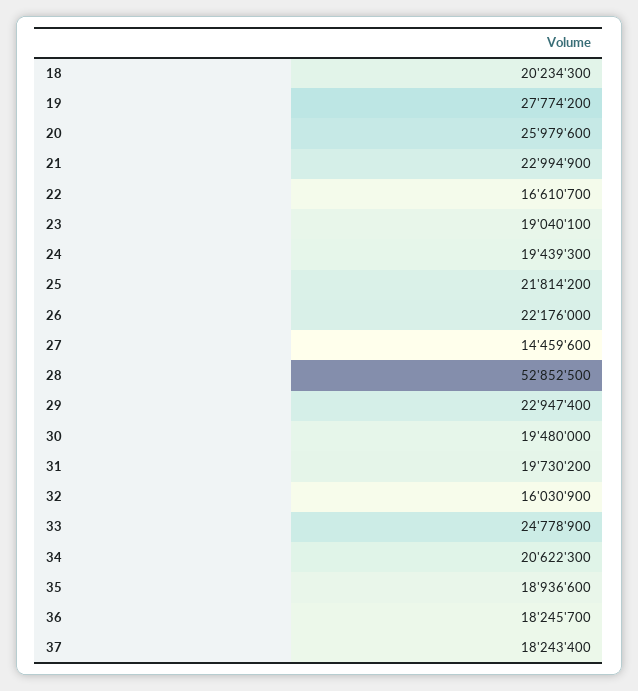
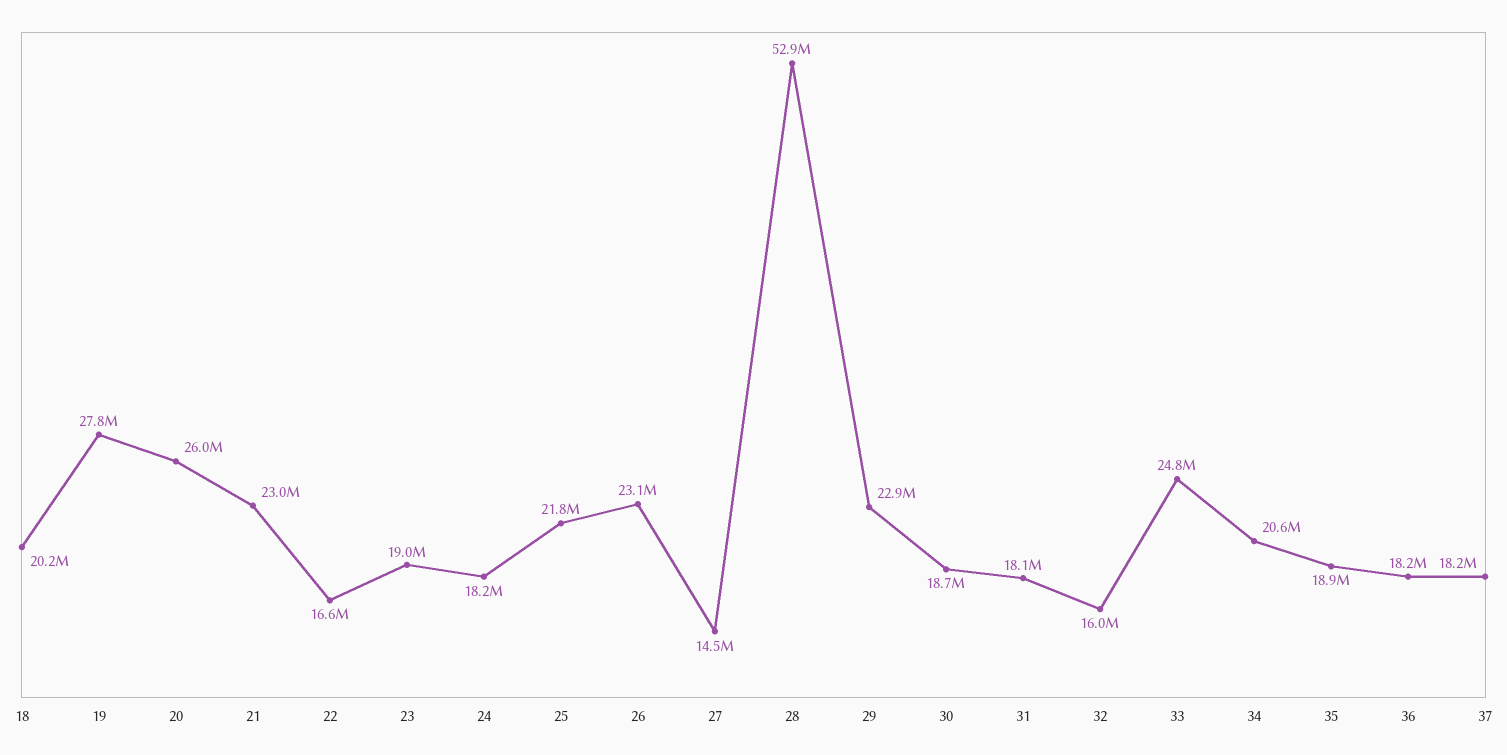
  {
    "18": 20234300,
    "19": 27774200,
    "20": 25979600,
    "21": 22994900,
    "22": 16610700,
    "23": 19040100,
-   "24": 19439300,
+   "24": 18200000,
    "25": 21814200,
-   "26": 22176000,
+   "26": 23100000,
    "27": 14459600,
    "28": 52852500,
    "29": 22947400,
-   "30": 19480000,
+   "30": 18700000,
-   "31": 19730200,
+   "31": 18100000,
    "32": 16030900,
    "33": 24778900,
    "34": 20622300,
    "35": 18936600,
    "36": 18245700,
    "37": 18243400
  }

